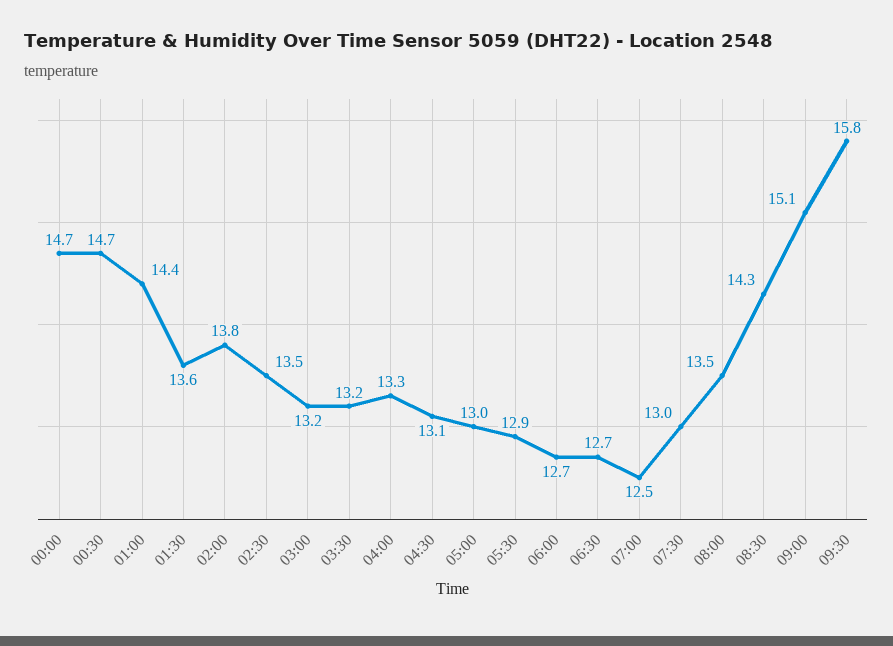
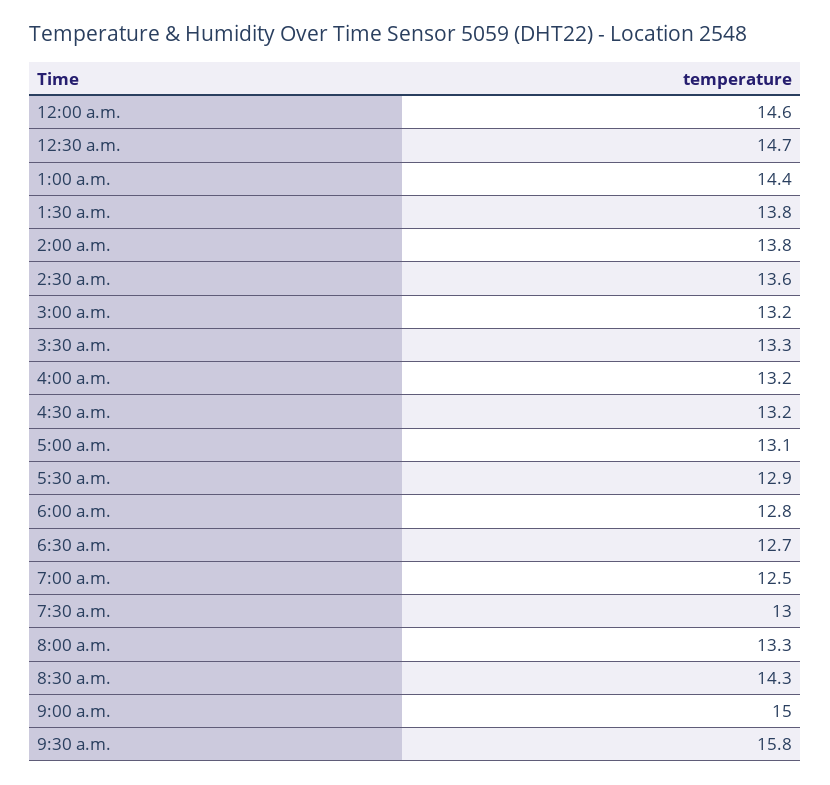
  {
-   "00:00": 14.7,
+   "00:00": 14.6,
    "00:30": 14.7,
    "01:00": 14.4,
-   "01:30": 13.6,
+   "01:30": 13.8,
    "02:00": 13.8,
-   "02:30": 13.5,
+   "02:30": 13.6,
    "03:00": 13.2,
-   "03:30": 13.2,
+   "03:30": 13.3,
-   "04:00": 13.3,
+   "04:00": 13.2,
-   "04:30": 13.1,
+   "04:30": 13.2,
-   "05:00": 13,
+   "05:00": 13.1,
    "05:30": 12.9,
-   "06:00": 12.7,
+   "06:00": 12.8,
    "06:30": 12.7,
    "07:00": 12.5,
    "07:30": 13,
-   "08:00": 13.5,
+   "08:00": 13.3,
    "08:30": 14.3,
-   "09:00": 15.1,
+   "09:00": 15,
    "09:30": 15.8
  }

